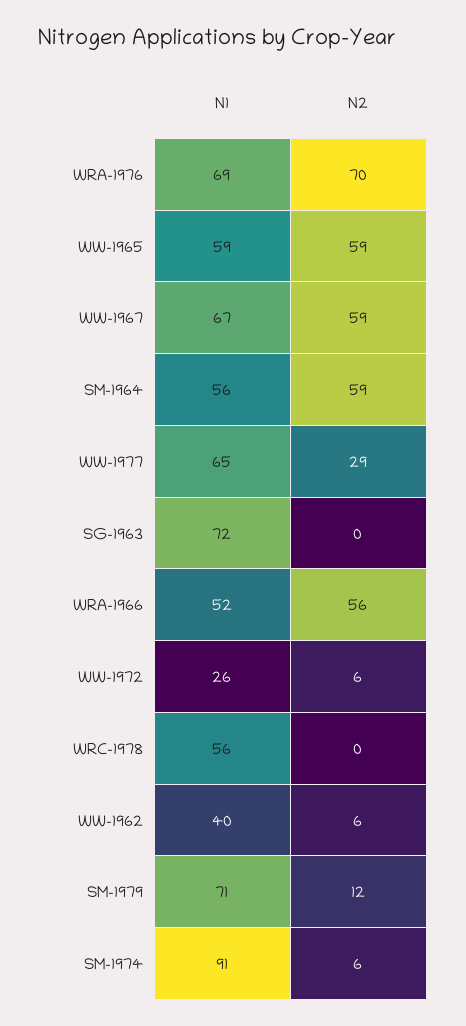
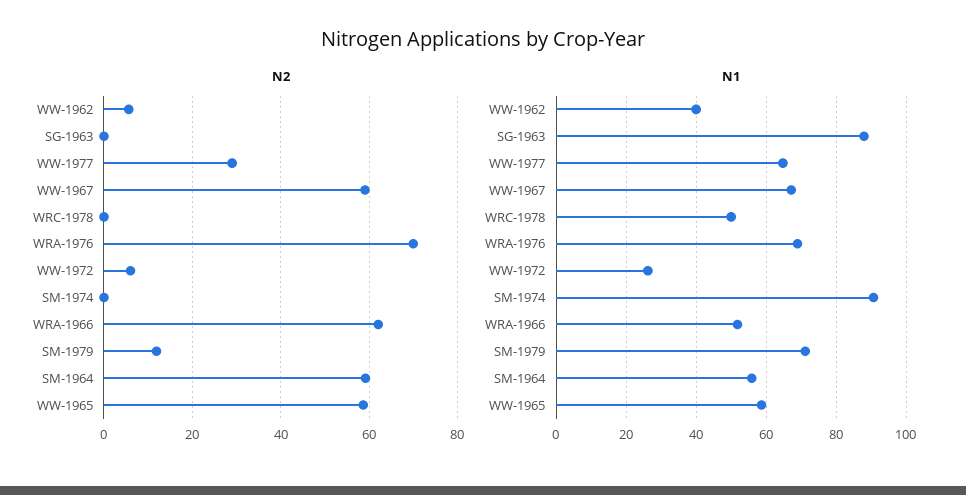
  {
    "N1": {
      "WRA-1976": 69,
      "WW-1965": 59,
      "WW-1967": 67,
      "SM-1964": 56,
      "WW-1977": 65,
-     "SG-1963": 72,
+     "SG-1963": 88,
      "WRA-1966": 52,
      "WW-1972": 26,
-     "WRC-1978": 56,
+     "WRC-1978": 50,
      "WW-1962": 40,
      "SM-1979": 71,
      "SM-1974": 91
    },
    "N2": {
      "WRA-1976": 70,
      "WW-1965": 59,
      "WW-1967": 59,
      "SM-1964": 59,
      "WW-1977": 29,
      "SG-1963": 0,
-     "WRA-1966": 56,
+     "WRA-1966": 62,
      "WW-1972": 6,
      "WRC-1978": 0,
      "WW-1962": 6,
      "SM-1979": 12,
-     "SM-1974": 6
+     "SM-1974": 0
    }
  }

